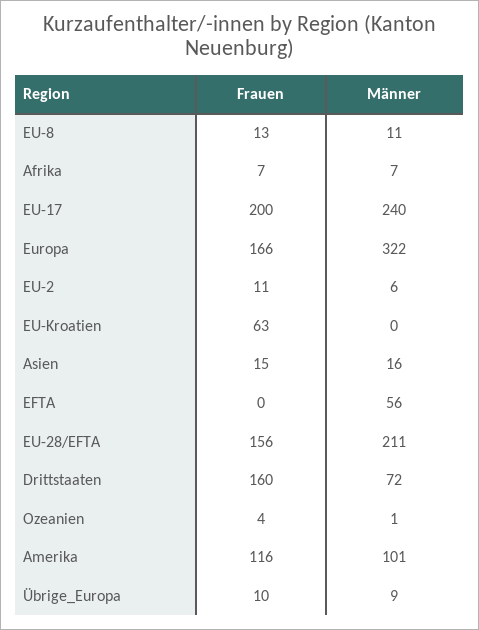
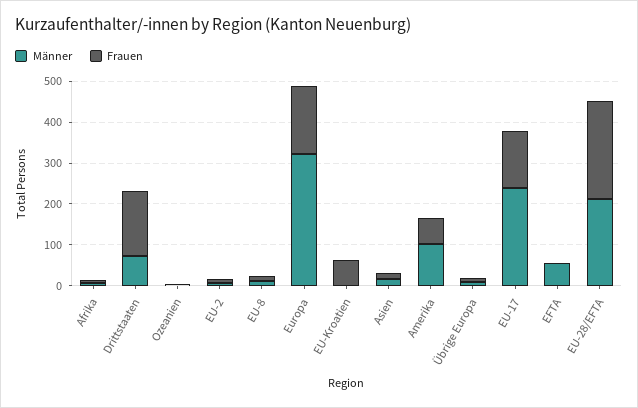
  {
    "Frauen": {
      "EU-8": 13,
      "Afrika": 7,
-     "EU-17": 200,
+     "EU-17": 140,
      "Europa": 166,
      "EU-2": 11,
      "EU-Kroatien": 63,
      "Asien": 15,
      "EFTA": 0,
-     "EU-28/EFTA": 156,
+     "EU-28/EFTA": 240,
      "Drittstaaten": 160,
      "Ozeanien": 4,
-     "Amerika": 116,
+     "Amerika": 60,
      "Übrige_Europa": 10
    },
    "Männer": {
      "EU-8": 11,
      "Afrika": 7,
      "EU-17": 240,
      "Europa": 322,
      "EU-2": 6,
      "EU-Kroatien": 0,
      "Asien": 16,
      "EFTA": 56,
      "EU-28/EFTA": 211,
      "Drittstaaten": 72,
      "Ozeanien": 1,
      "Amerika": 101,
      "Übrige_Europa": 9
    }
  }

